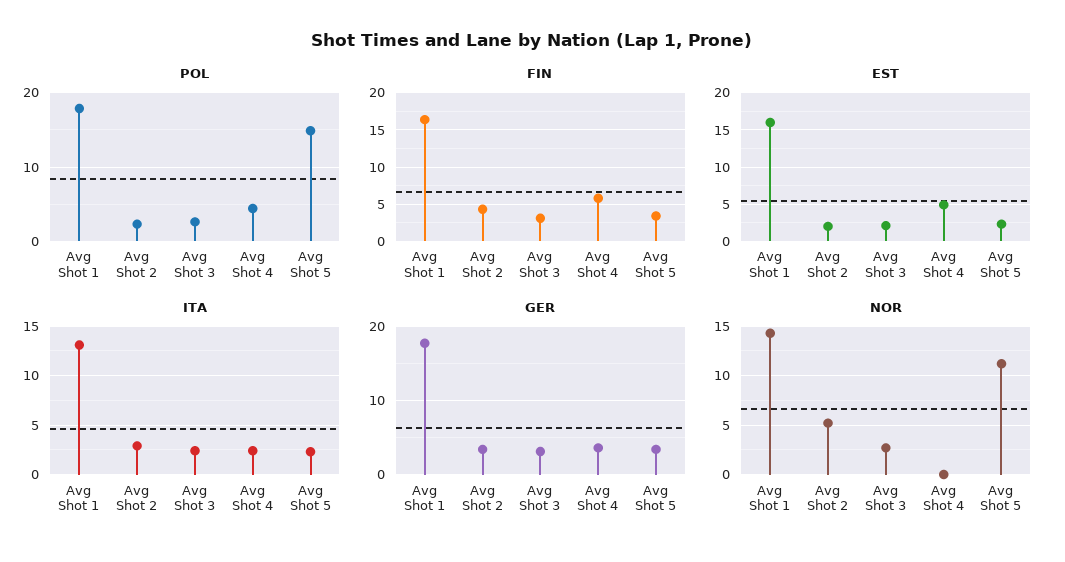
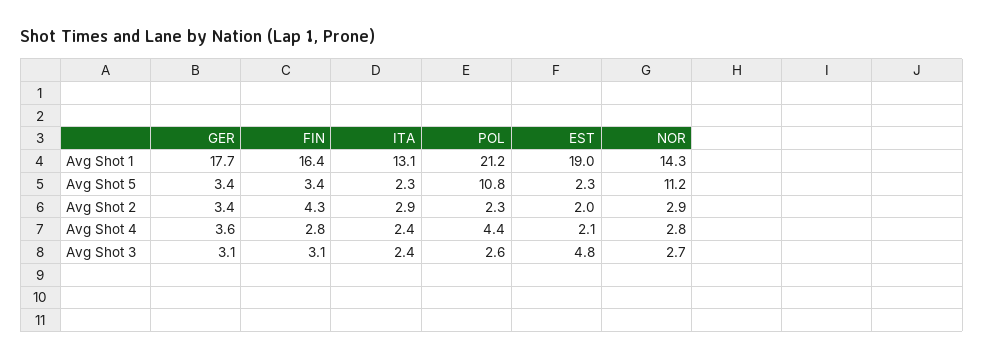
  {
    "POL": {
-     "Avg Shot 1": 18,
+     "Avg Shot 1": 21.2,
      "Avg Shot 2": 2.3,
      "Avg Shot 3": 2.6,
      "Avg Shot 4": 4.4,
-     "Avg Shot 5": 15
+     "Avg Shot 5": 10.8
    },
    "FIN": {
      "Avg Shot 1": 16.4,
      "Avg Shot 2": 4.3,
      "Avg Shot 3": 3.1,
-     "Avg Shot 4": 6,
+     "Avg Shot 4": 2.8,
      "Avg Shot 5": 3.4
    },
    "EST": {
-     "Avg Shot 1": 16,
+     "Avg Shot 1": 19,
      "Avg Shot 2": 2,
-     "Avg Shot 3": 2,
+     "Avg Shot 3": 4.8,
-     "Avg Shot 4": 5,
+     "Avg Shot 4": 2.1,
      "Avg Shot 5": 2.3
    },
    "ITA": {
      "Avg Shot 1": 13.1,
      "Avg Shot 2": 2.9,
      "Avg Shot 3": 2.4,
      "Avg Shot 4": 2.4,
      "Avg Shot 5": 2.3
    },
    "GER": {
      "Avg Shot 1": 17.7,
      "Avg Shot 2": 3.4,
      "Avg Shot 3": 3.1,
      "Avg Shot 4": 3.6,
      "Avg Shot 5": 3.4
    },
    "NOR": {
      "Avg Shot 1": 14.3,
-     "Avg Shot 2": 5,
+     "Avg Shot 2": 2.9,
      "Avg Shot 3": 2.7,
-     "Avg Shot 4": 0,
+     "Avg Shot 4": 2.8,
      "Avg Shot 5": 11.2
    }
  }

